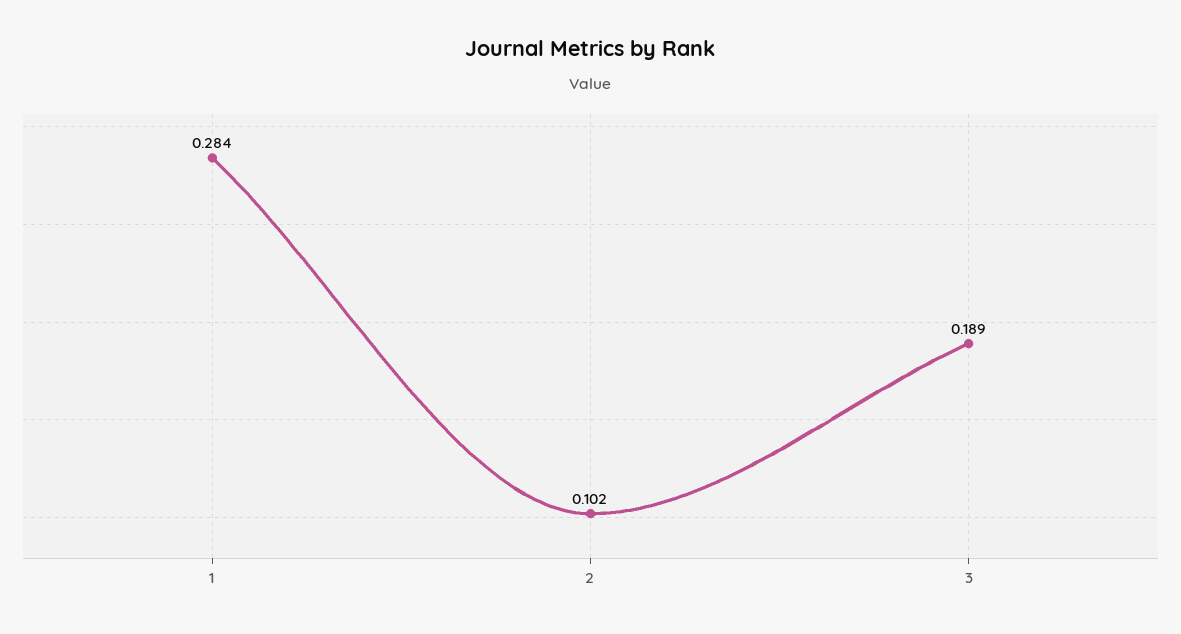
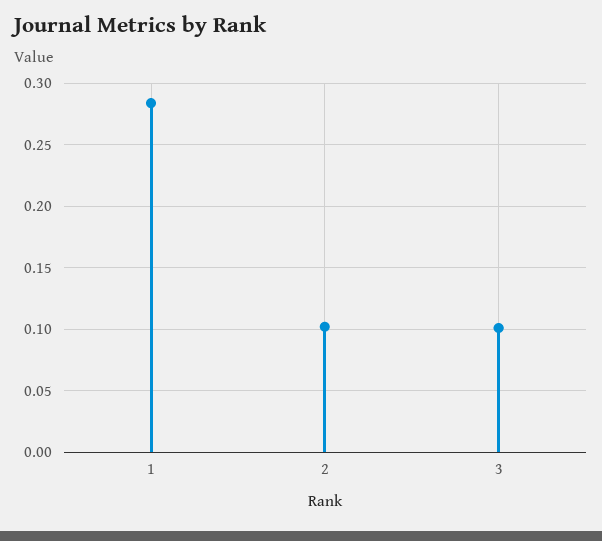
  {
    "1": 0.284,
    "2": 0.102,
-   "3": 0.189
+   "3": 0.1
  }

